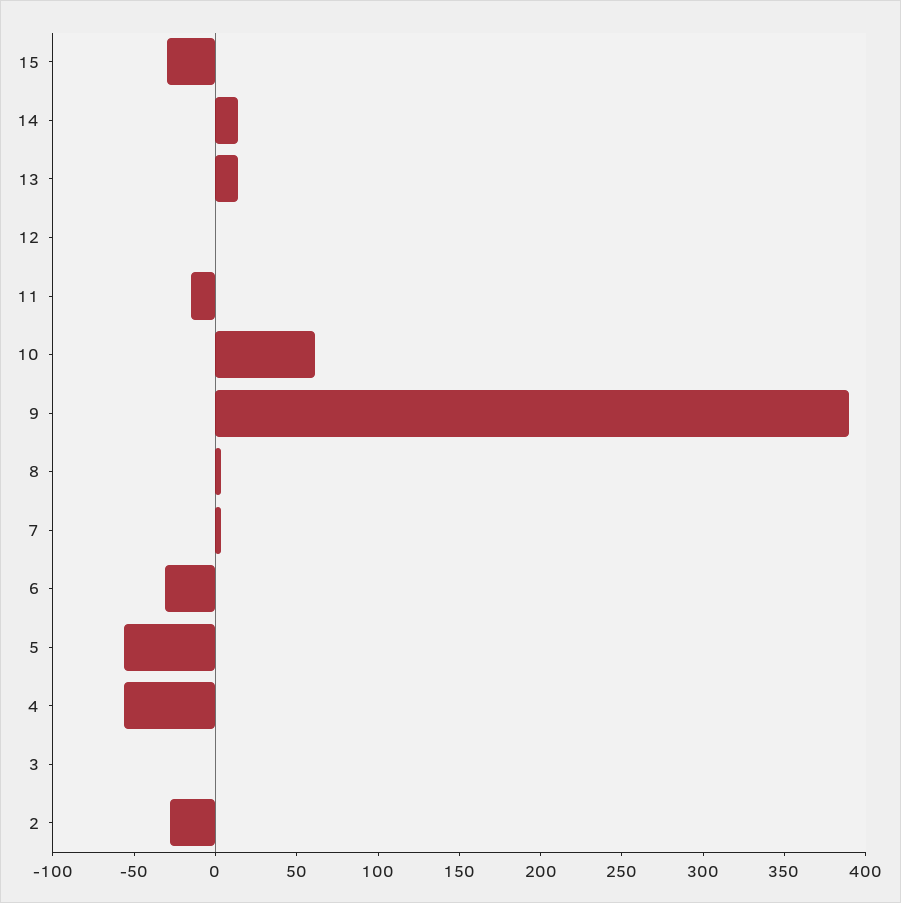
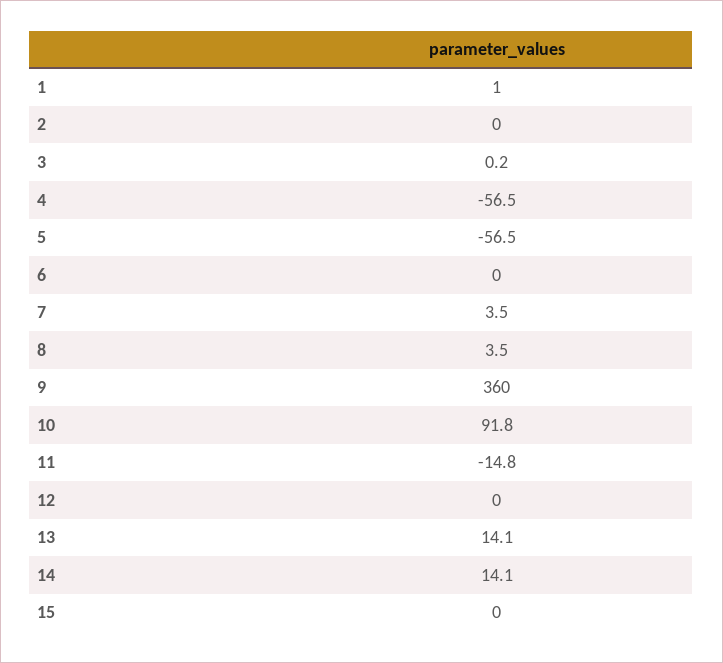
  {
-   "15": -30,
+   "15": 0,
    "14": 14.1,
    "13": 14.1,
    "12": 0,
    "11": -14.8,
-   "10": 60,
+   "10": 91.8,
-   "9": 390,
+   "9": 360,
    "8": 3.5,
    "7": 3.5,
-   "6": -30,
+   "6": 0,
    "5": -56.5,
    "4": -56.5,
    "3": 0.2,
-   "2": -30
+   "2": 0,
+   "1": 1
  }

